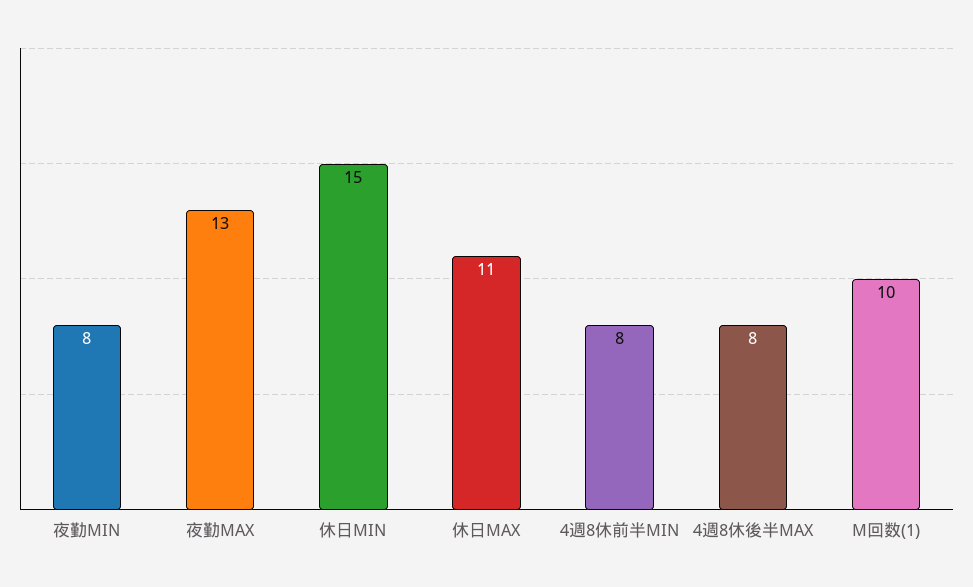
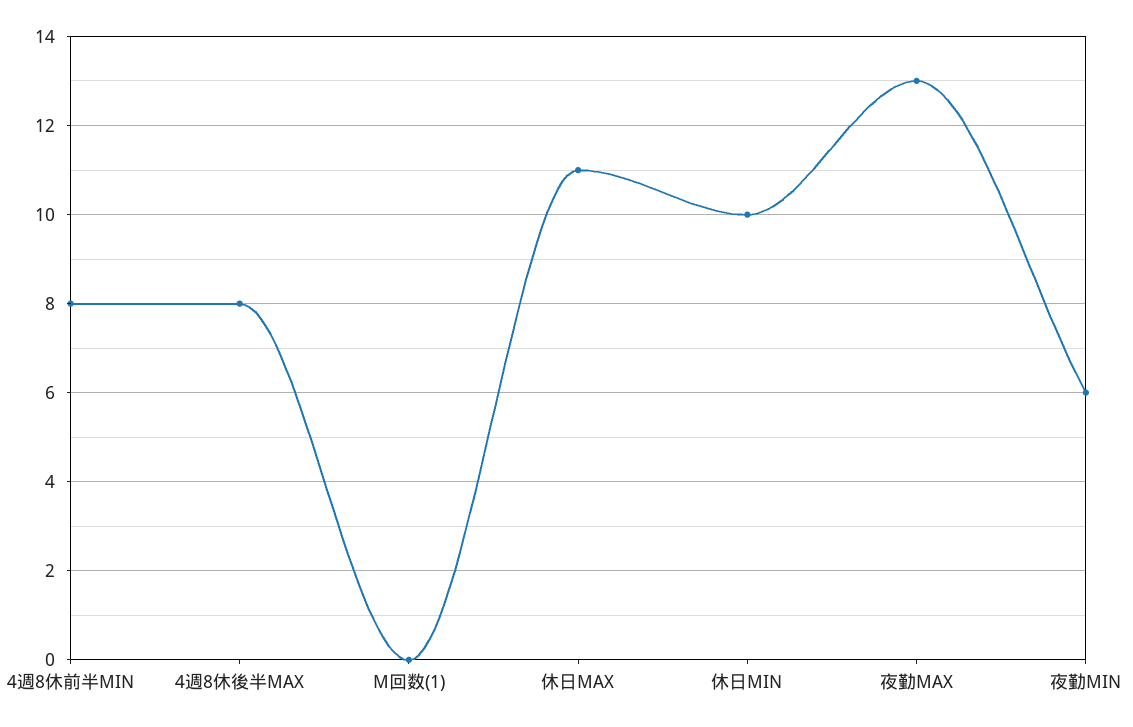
  {
-   "夜勤MIN": 8,
+   "夜勤MIN": 6,
    "夜勤MAX": 13,
-   "休日MIN": 15,
+   "休日MIN": 10,
    "休日MAX": 11,
    "4週8休前半MIN": 8,
    "4週8休後半MAX": 8,
-   "M回数(1)": 10
+   "M回数(1)": 0
  }

